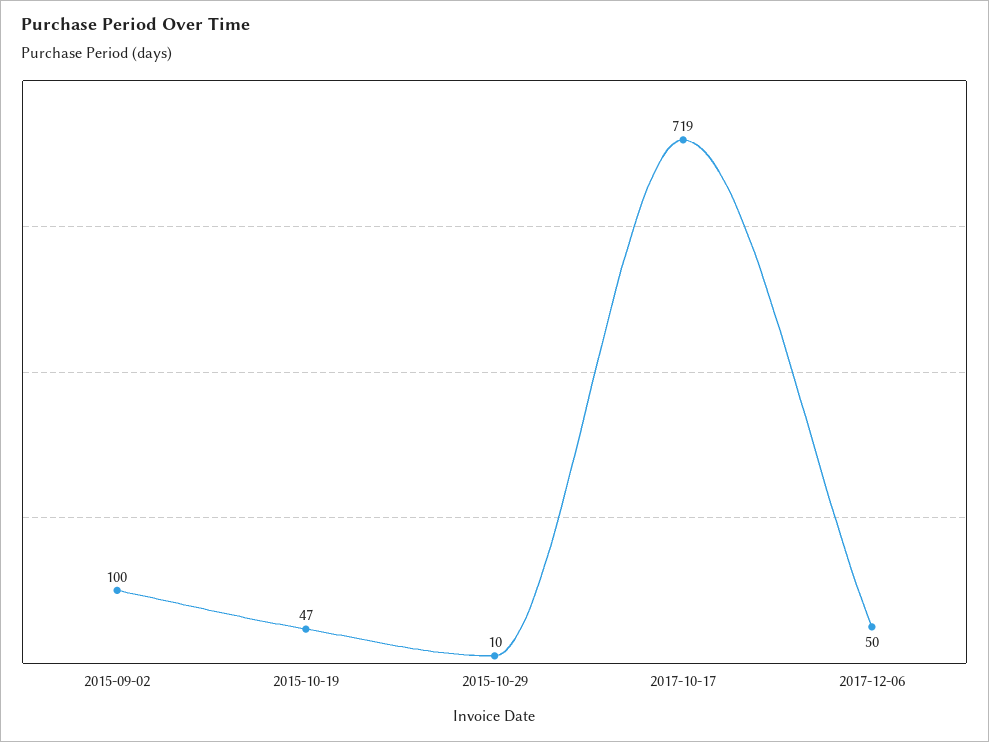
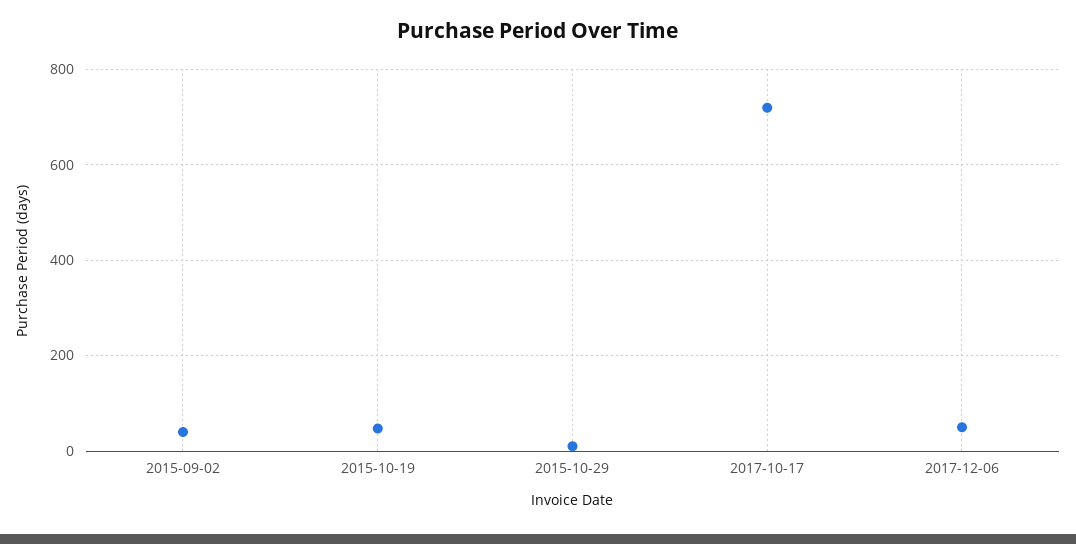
  {
-   "2015-09-02": 100,
+   "2015-09-02": 40,
    "2015-10-19": 47,
    "2015-10-29": 10,
    "2017-10-17": 719,
    "2017-12-06": 50
  }

